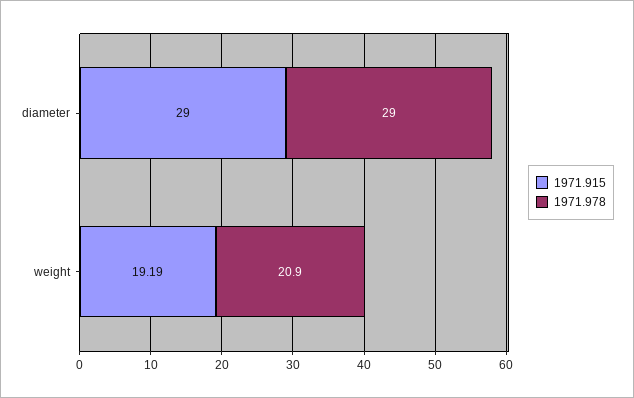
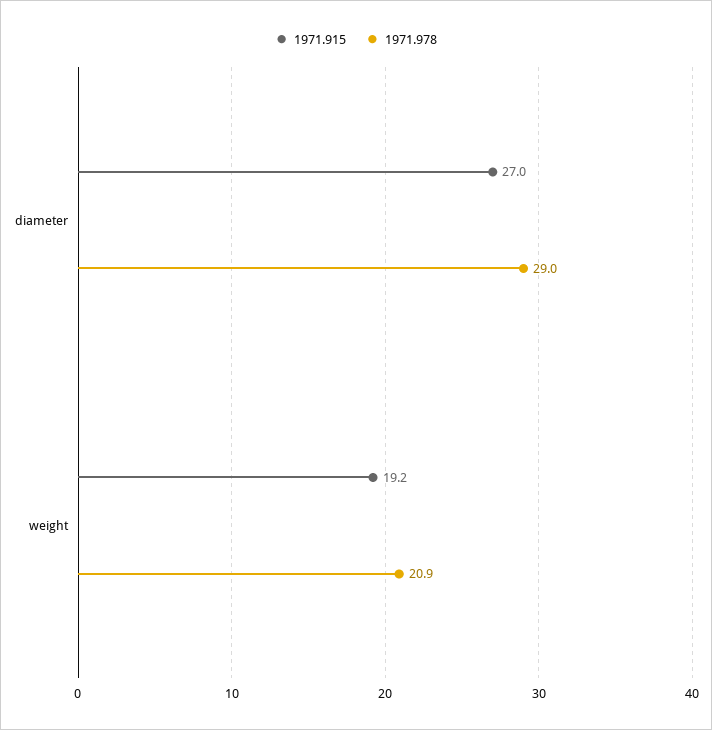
  {
    "1971.915": {
-     "diameter": 29,
+     "diameter": 27,
      "weight": 19.19
    },
    "1971.978": {
      "diameter": 29,
      "weight": 20.9
    }
  }

